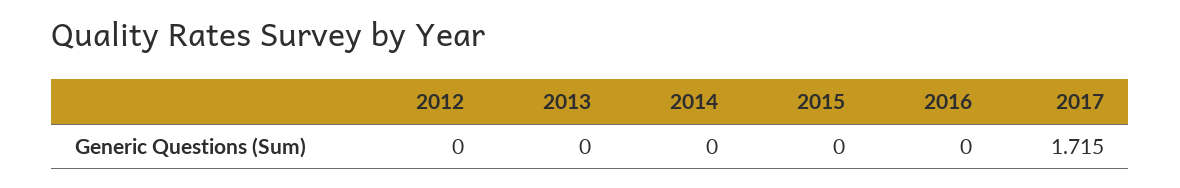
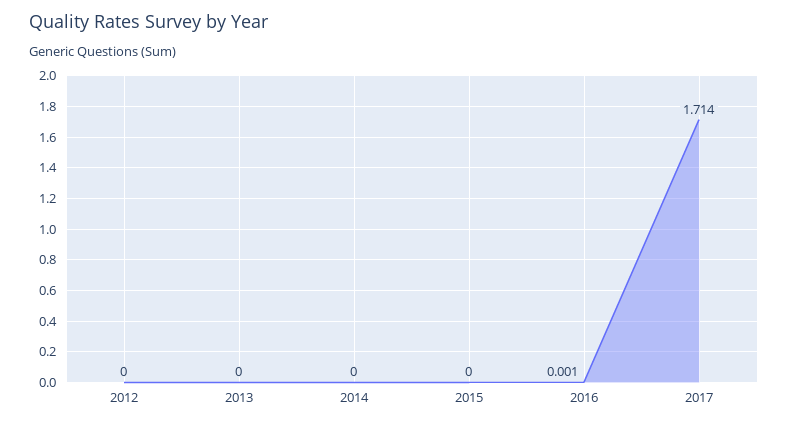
  {
    "2012": 0,
    "2013": 0,
    "2014": 0,
    "2015": 0,
-   "2016": 0,
+   "2016": 0.001,
-   "2017": 1.715
+   "2017": 1.714
  }

